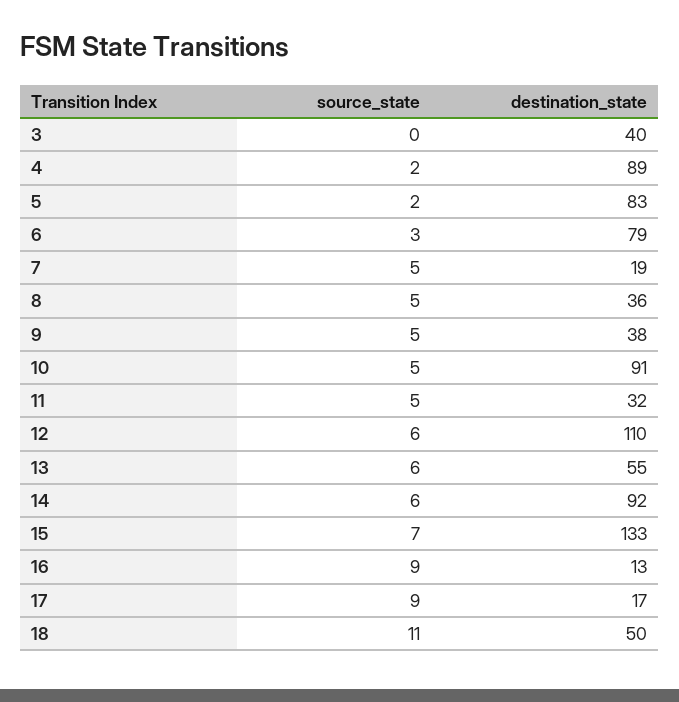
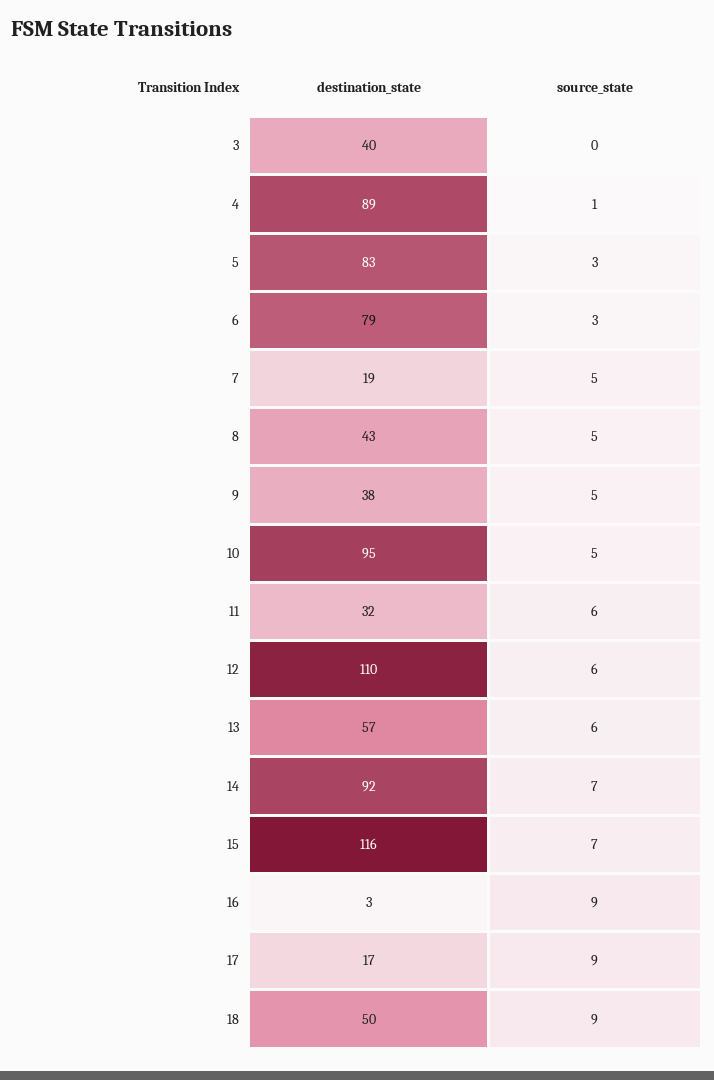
  {
    "source_state": {
      "3": 0,
-     "4": 2,
+     "4": 1,
-     "5": 2,
+     "5": 3,
      "6": 3,
      "7": 5,
      "8": 5,
      "9": 5,
      "10": 5,
-     "11": 5,
+     "11": 6,
      "12": 6,
      "13": 6,
-     "14": 6,
+     "14": 7,
      "15": 7,
      "16": 9,
      "17": 9,
-     "18": 11
+     "18": 9
    },
    "destination_state": {
      "3": 40,
      "4": 89,
      "5": 83,
      "6": 79,
      "7": 19,
-     "8": 36,
+     "8": 43,
      "9": 38,
-     "10": 91,
+     "10": 95,
      "11": 32,
      "12": 110,
-     "13": 55,
+     "13": 57,
      "14": 92,
-     "15": 133,
+     "15": 116,
-     "16": 13,
+     "16": 3,
      "17": 17,
      "18": 50
    }
  }

